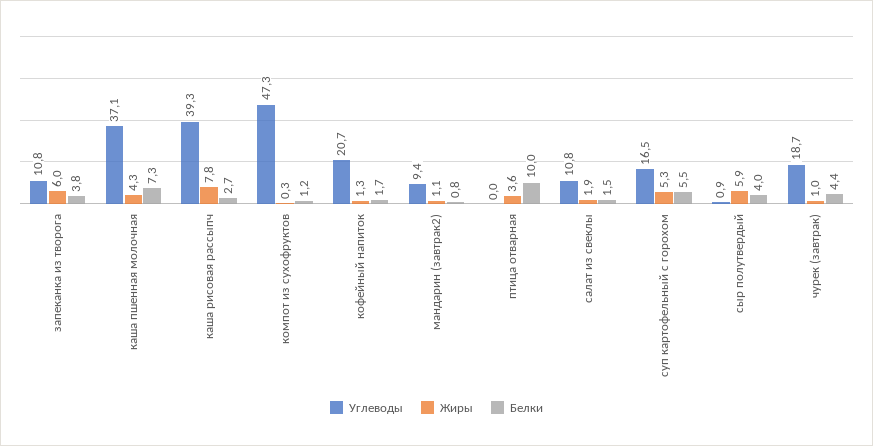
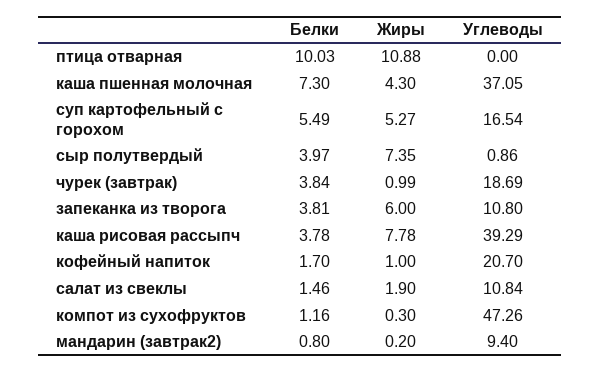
  {
    "Углеводы": {
      "запеканка из творога": 10.8,
      "каша пшенная молочная": 37.05,
      "каша рисовая рассыпч": 39.29,
      "компот из сухофруктов": 47.26,
      "кофейный напиток": 20.7,
      "мандарин (завтрак2)": 9.4,
      "птица отварная": 0,
      "салат из свеклы": 10.84,
      "суп картофельный с горохом": 16.54,
      "сыр полутвердый": 0.86,
      "чурек (завтрак)": 18.69
    },
    "Жиры": {
      "запеканка из творога": 6,
      "каша пшенная молочная": 4.3,
      "каша рисовая рассыпч": 7.78,
      "компот из сухофруктов": 0.3,
-     "кофейный напиток": 1.3,
+     "кофейный напиток": 1,
-     "мандарин (завтрак2)": 1.1,
+     "мандарин (завтрак2)": 0.2,
-     "птица отварная": 3.6,
+     "птица отварная": 10.88,
      "салат из свеклы": 1.9,
      "суп картофельный с горохом": 5.27,
-     "сыр полутвердый": 5.9,
+     "сыр полутвердый": 7.35,
      "чурек (завтрак)": 0.99
    },
    "Белки": {
      "запеканка из творога": 3.81,
      "каша пшенная молочная": 7.3,
-     "каша рисовая рассыпч": 2.7,
+     "каша рисовая рассыпч": 3.78,
      "компот из сухофруктов": 1.16,
      "кофейный напиток": 1.7,
      "мандарин (завтрак2)": 0.8,
      "птица отварная": 10.03,
      "салат из свеклы": 1.46,
      "суп картофельный с горохом": 5.49,
      "сыр полутвердый": 3.97,
-     "чурек (завтрак)": 4.4
+     "чурек (завтрак)": 3.84
    }
  }

